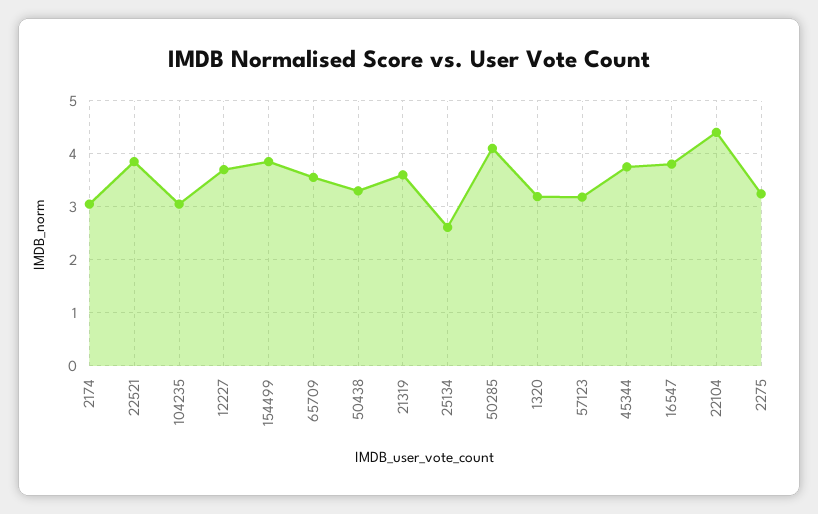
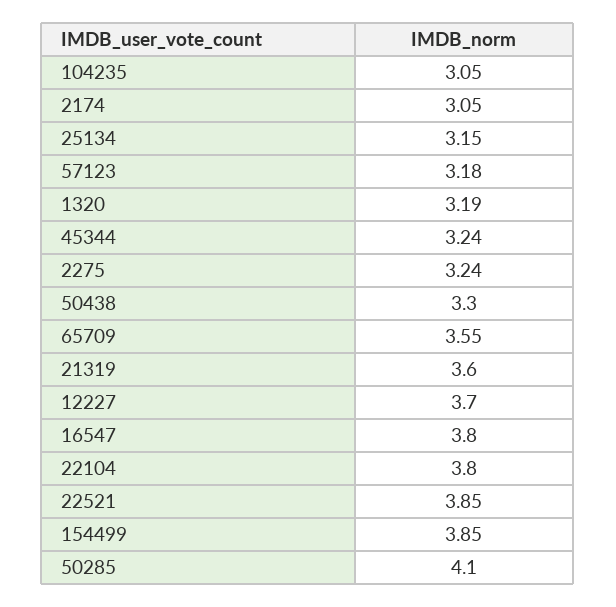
  {
    "2174": 3.05,
    "22521": 3.85,
    "104235": 3.05,
    "12227": 3.7,
    "154499": 3.85,
    "65709": 3.55,
    "50438": 3.3,
    "21319": 3.6,
-   "25134": 2.6,
+   "25134": 3.15,
    "50285": 4.1,
    "1320": 3.19,
    "57123": 3.18,
-   "45344": 3.8,
+   "45344": 3.24,
    "16547": 3.8,
-   "22104": 4.4,
+   "22104": 3.8,
    "2275": 3.24
  }

